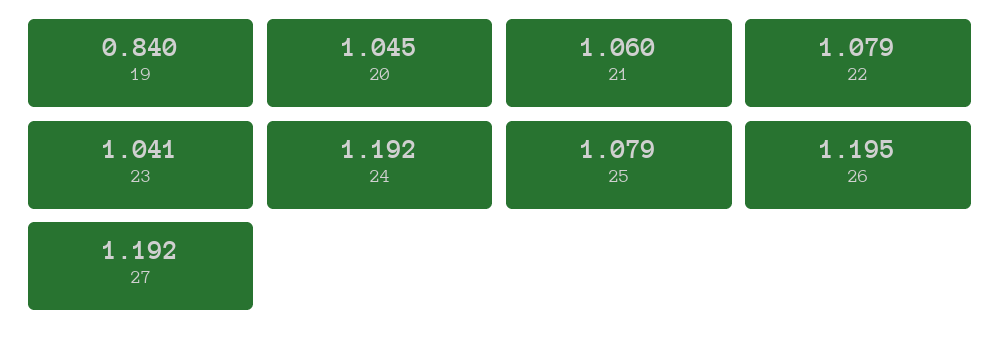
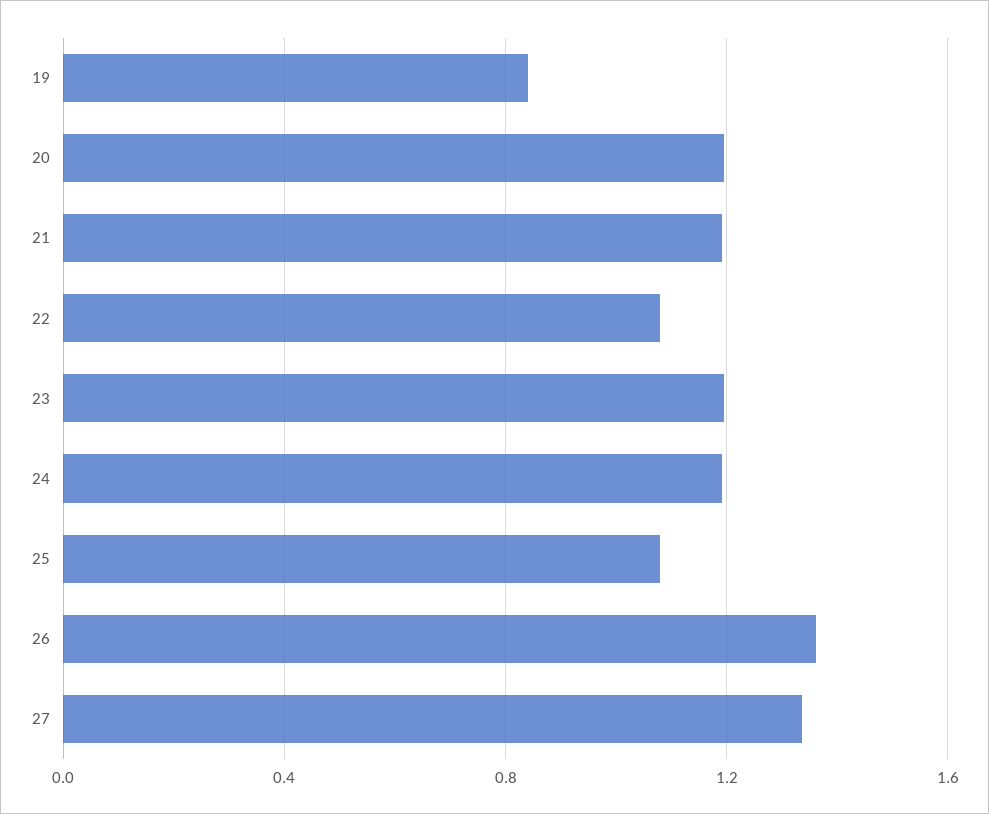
  {
    "19": 0.84,
-   "20": 1.045,
+   "20": 1.2,
-   "21": 1.06,
+   "21": 1.2,
    "22": 1.079,
-   "23": 1.041,
+   "23": 1.2,
    "24": 1.192,
    "25": 1.079,
-   "26": 1.195,
+   "26": 1.35,
-   "27": 1.192
+   "27": 1.35
  }

